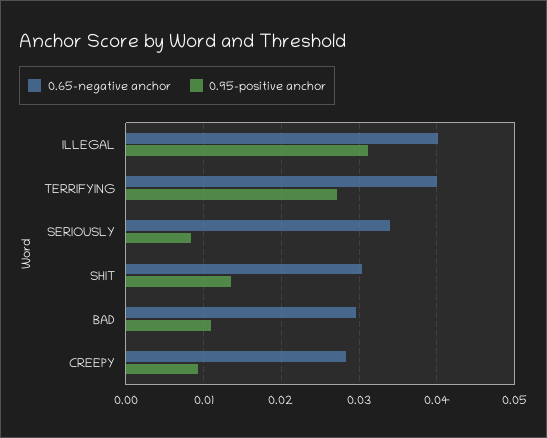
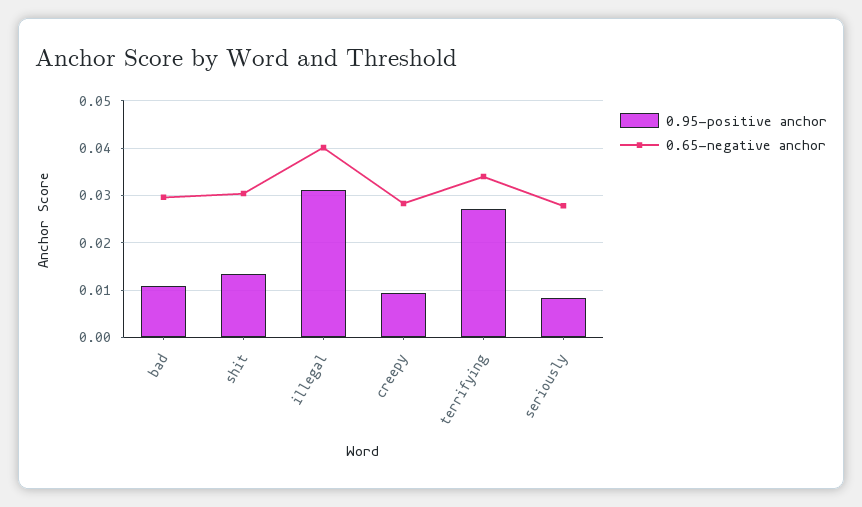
  {
    "0.65-negative anchor": {
      "ILLEGAL": 0.04,
-     "TERRIFYING": 0.04,
+     "TERRIFYING": 0.034,
-     "SERIOUSLY": 0.034,
+     "SERIOUSLY": 0.028,
      "SHIT": 0.03,
      "BAD": 0.03,
      "CREEPY": 0.028
    },
    "0.95-positive anchor": {
      "ILLEGAL": 0.031,
      "TERRIFYING": 0.027,
      "SERIOUSLY": 0.008,
      "SHIT": 0.014,
      "BAD": 0.011,
      "CREEPY": 0.009
    }
  }

